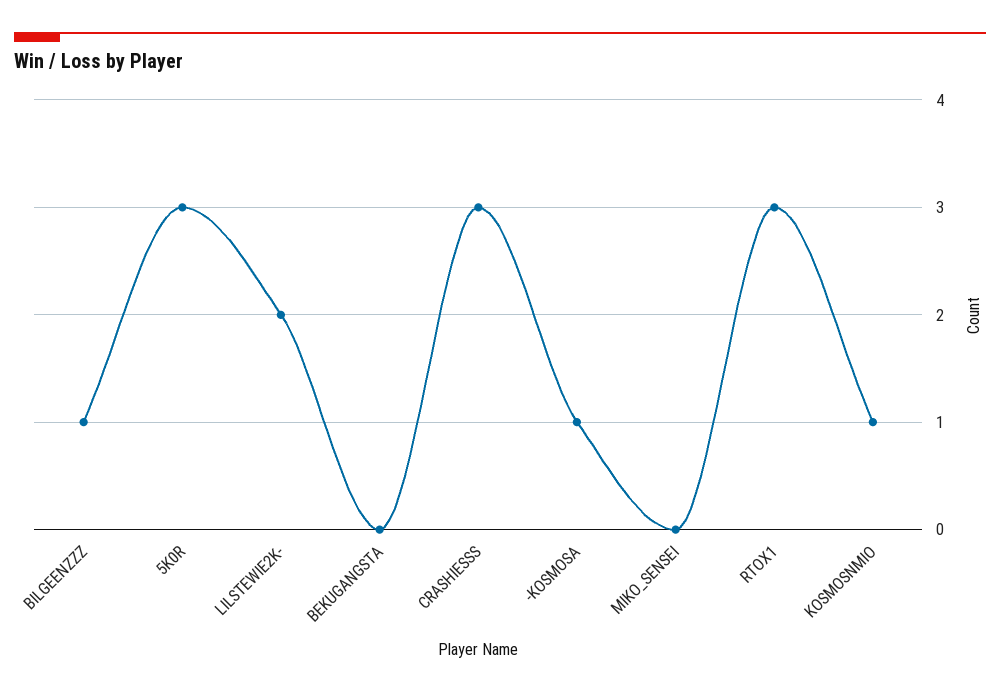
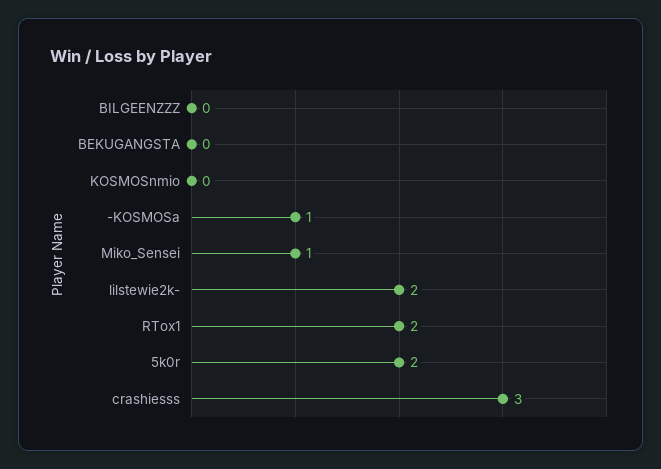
  {
-   "BILGEENZZZ": 1,
+   "BILGEENZZZ": 0,
-   "5K0R": 3,
+   "5K0R": 2,
    "LILSTEWIE2K-": 2,
    "BEKUGANGSTA": 0,
    "CRASHIESSS": 3,
    "-KOSMOSA": 1,
-   "MIKO_SENSEI": 0,
+   "MIKO_SENSEI": 1,
-   "RTOX1": 3,
+   "RTOX1": 2,
-   "KOSMOSNMIO": 1
+   "KOSMOSNMIO": 0
  }

